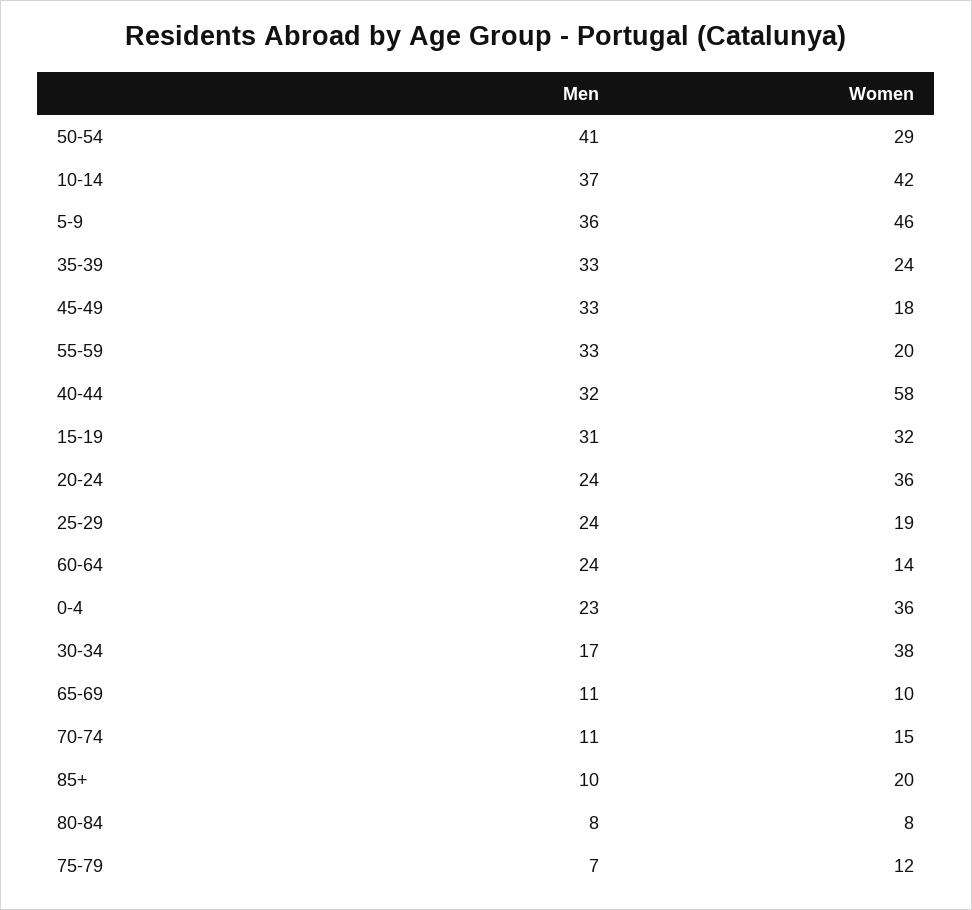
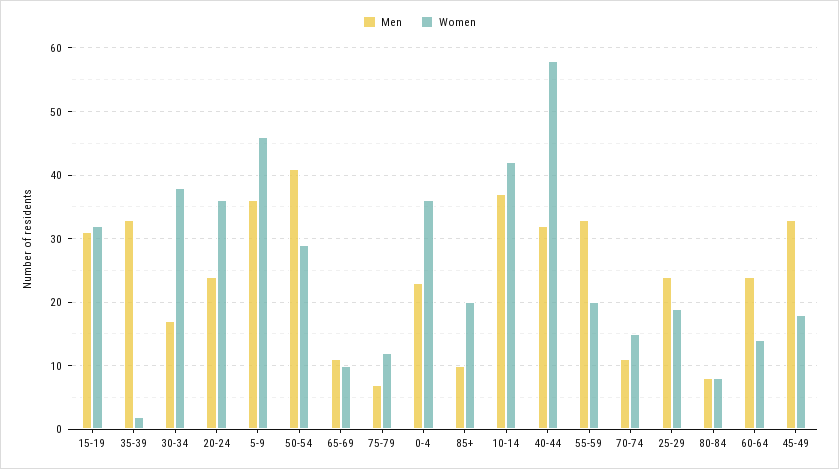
  {
    "Men": {
      "50-54": 41,
      "10-14": 37,
      "5-9": 36,
      "35-39": 33,
      "45-49": 33,
      "55-59": 33,
      "40-44": 32,
      "15-19": 31,
      "20-24": 24,
      "25-29": 24,
      "60-64": 24,
      "0-4": 23,
      "30-34": 17,
      "65-69": 11,
      "70-74": 11,
      "85+": 10,
      "80-84": 8,
      "75-79": 7
    },
    "Women": {
      "50-54": 29,
      "10-14": 42,
      "5-9": 46,
-     "35-39": 24,
+     "35-39": 2,
      "45-49": 18,
      "55-59": 20,
      "40-44": 58,
      "15-19": 32,
      "20-24": 36,
      "25-29": 19,
      "60-64": 14,
      "0-4": 36,
      "30-34": 38,
      "65-69": 10,
      "70-74": 15,
      "85+": 20,
      "80-84": 8,
      "75-79": 12
    }
  }

